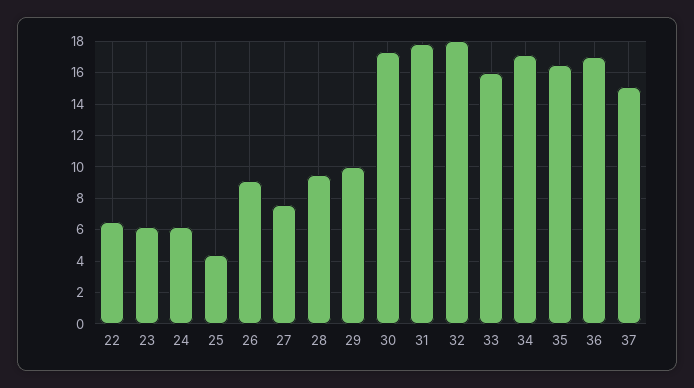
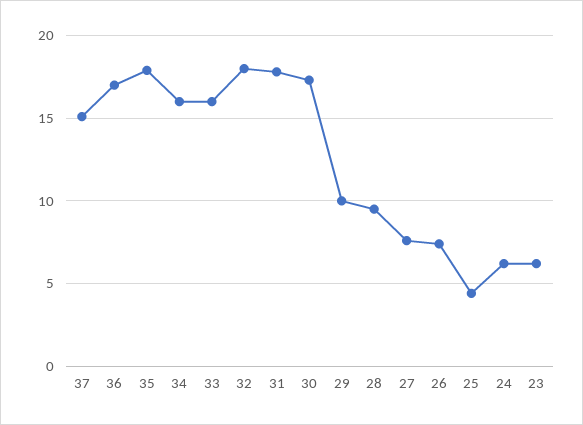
  {
-   "22": 6.5,
    "23": 6,
    "24": 6,
    "25": 4.5,
-   "26": 9,
+   "26": 7.5,
    "27": 7.5,
    "28": 9.5,
    "29": 10,
    "30": 17.5,
    "31": 18,
    "32": 18,
    "33": 16,
-   "34": 17,
+   "34": 16,
-   "35": 16.5,
+   "35": 18,
    "36": 17,
    "37": 15
  }

